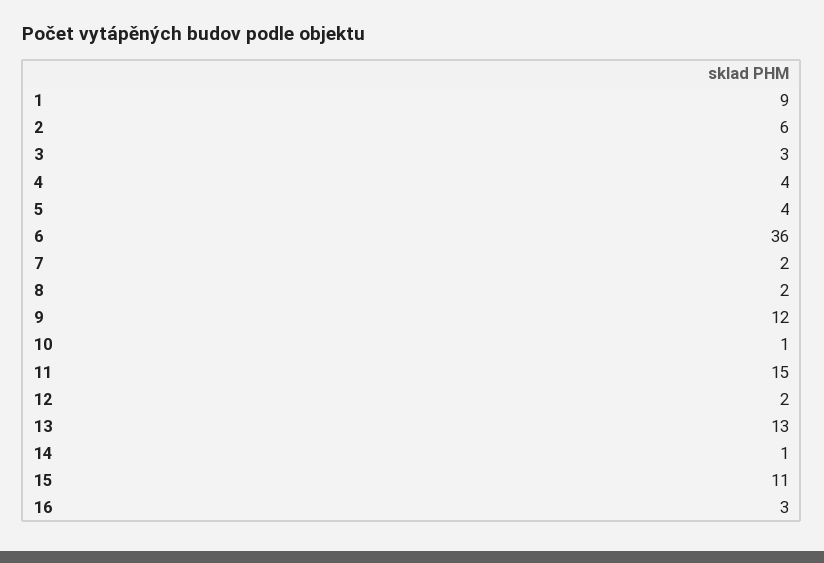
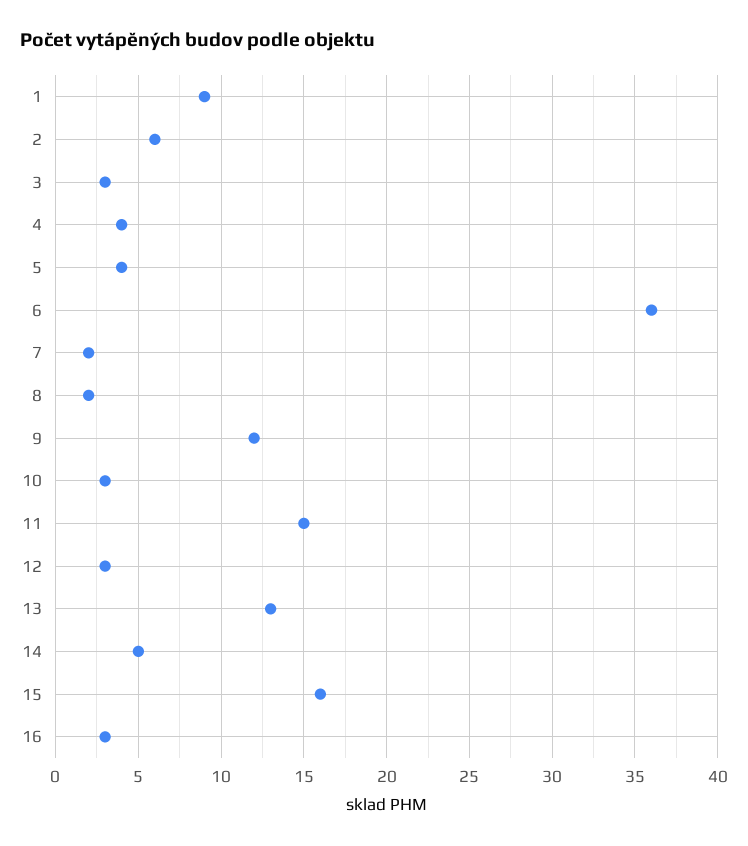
  {
    "1": 9,
    "2": 6,
    "3": 3,
    "4": 4,
    "5": 4,
    "6": 36,
    "7": 2,
    "8": 2,
    "9": 12,
-   "10": 1,
+   "10": 3,
    "11": 15,
-   "12": 2,
+   "12": 3,
    "13": 13,
-   "14": 1,
+   "14": 5,
-   "15": 11,
+   "15": 16,
    "16": 3
  }

